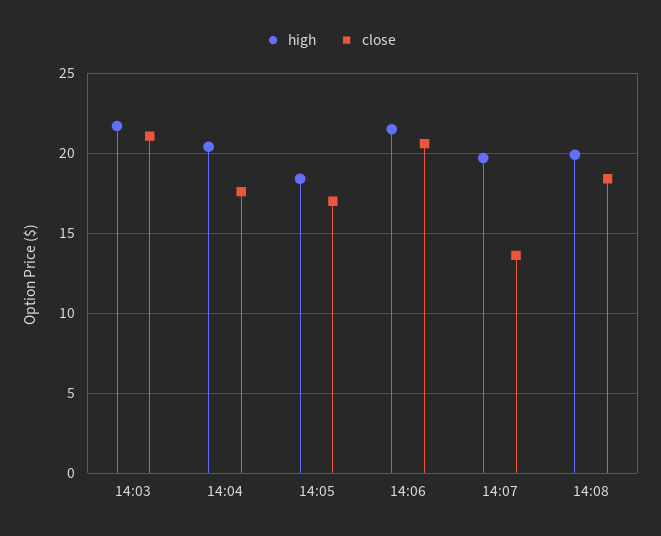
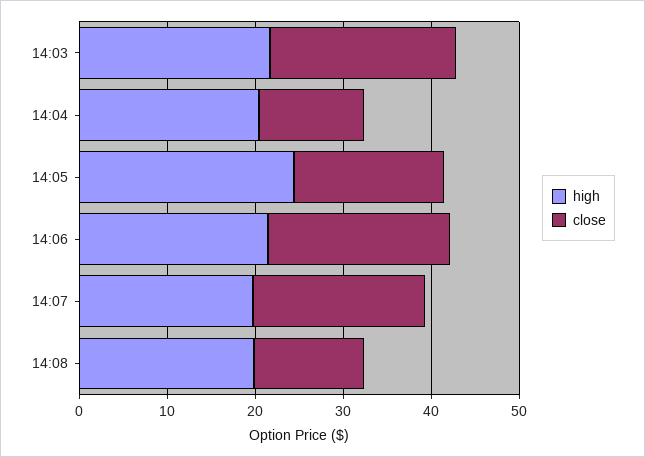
  {
    "high": {
      "14:03": 21.5,
      "14:04": 20.5,
-     "14:05": 18.5,
+     "14:05": 24,
      "14:06": 21.5,
      "14:07": 19.5,
      "14:08": 20
    },
    "close": {
      "14:03": 21,
-     "14:04": 17.5,
+     "14:04": 12,
      "14:05": 17,
      "14:06": 20.5,
-     "14:07": 13.5,
+     "14:07": 20,
-     "14:08": 18.5
+     "14:08": 12
    }
  }

